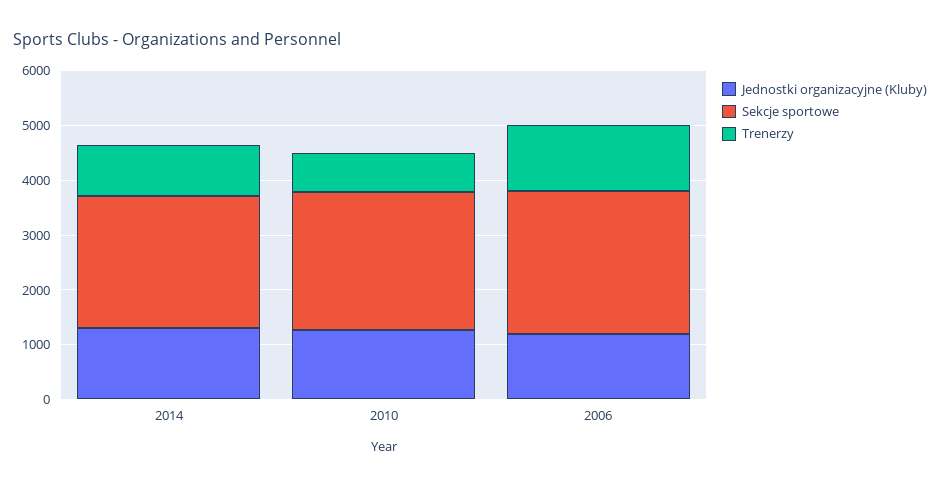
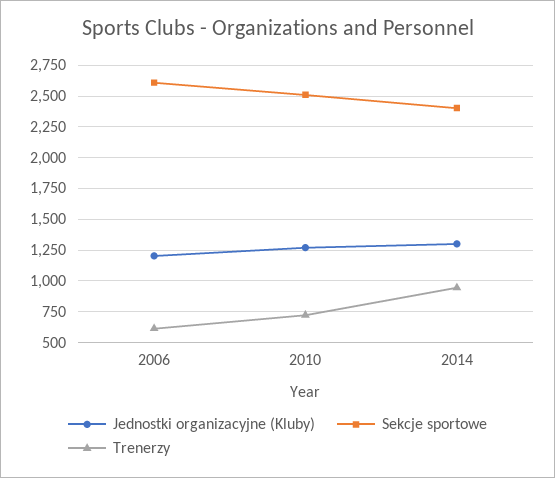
  {
    "Jednostki organizacyjne (Kluby)": {
      "2014": 1300,
      "2010": 1250,
      "2006": 1200
    },
    "Sekcje sportowe": {
      "2014": 2400,
      "2010": 2500,
      "2006": 2600
    },
    "Trenerzy": {
      "2014": 950,
      "2010": 700,
-     "2006": 1200
+     "2006": 600
    }
  }

